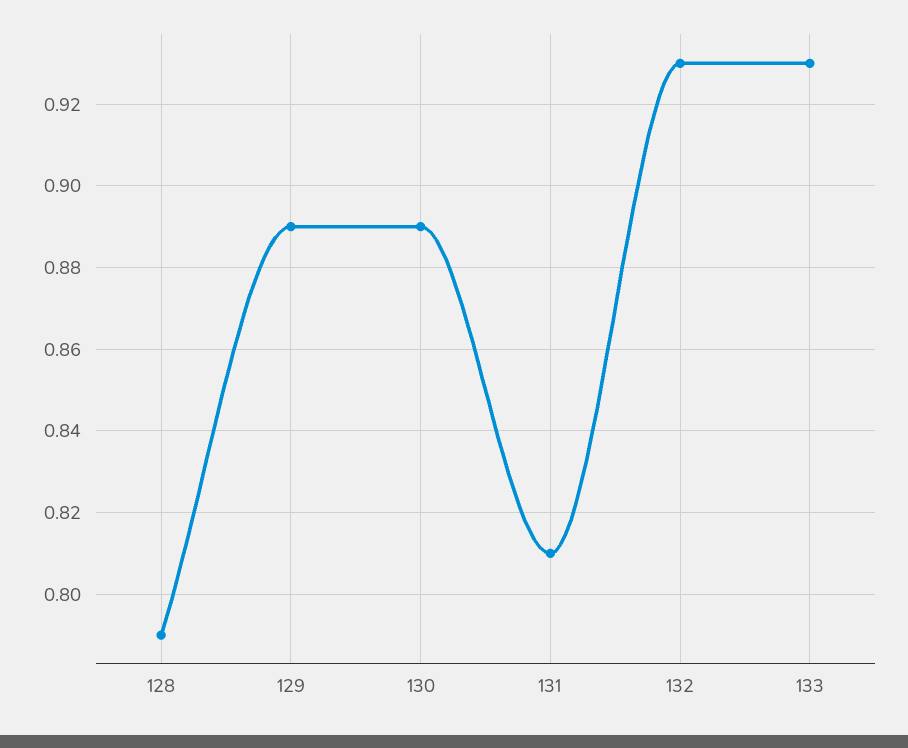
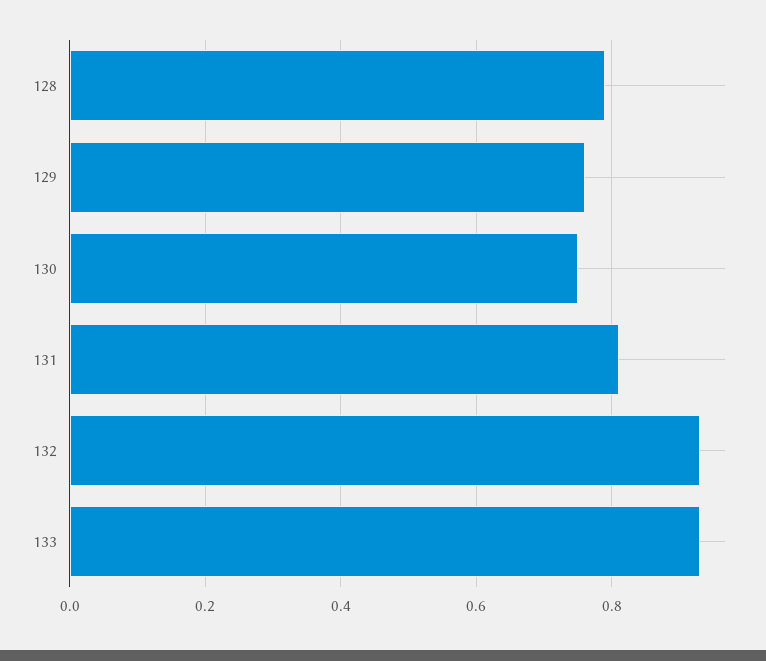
  {
    "128": 0.79,
-   "129": 0.89,
+   "129": 0.75,
-   "130": 0.89,
+   "130": 0.75,
    "131": 0.81,
    "132": 0.93,
    "133": 0.93
  }

